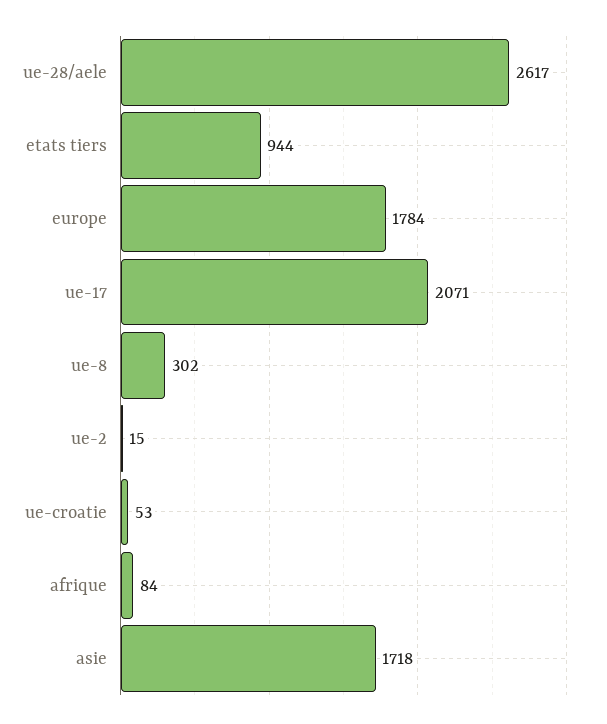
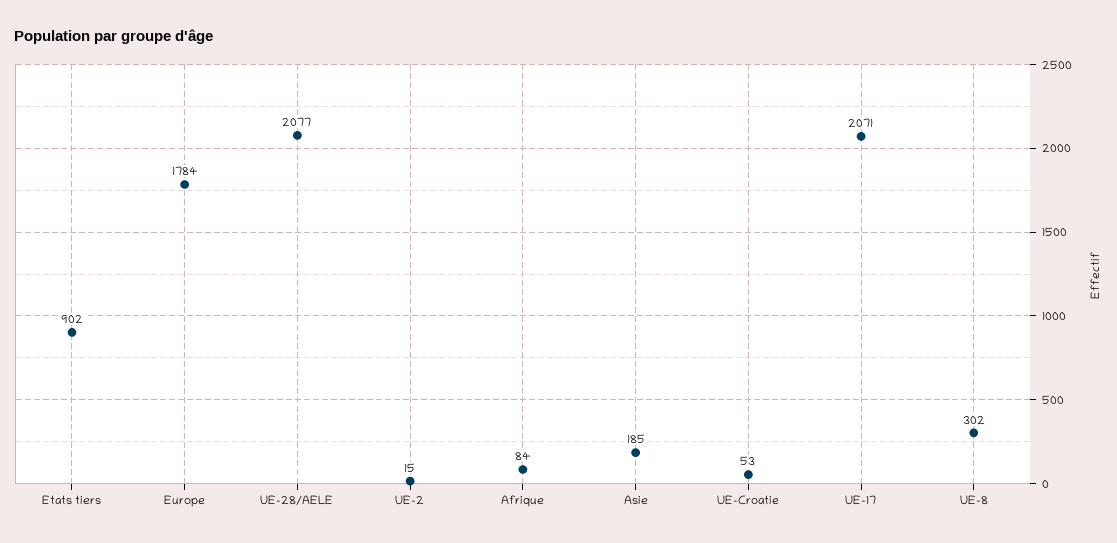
  {
-   "ue-28/aele": 2617,
+   "ue-28/aele": 2077,
-   "etats tiers": 944,
+   "etats tiers": 902,
    "europe": 1784,
    "ue-17": 2071,
    "ue-8": 302,
    "ue-2": 15,
    "ue-croatie": 53,
    "afrique": 84,
-   "asie": 1718
+   "asie": 185
  }

